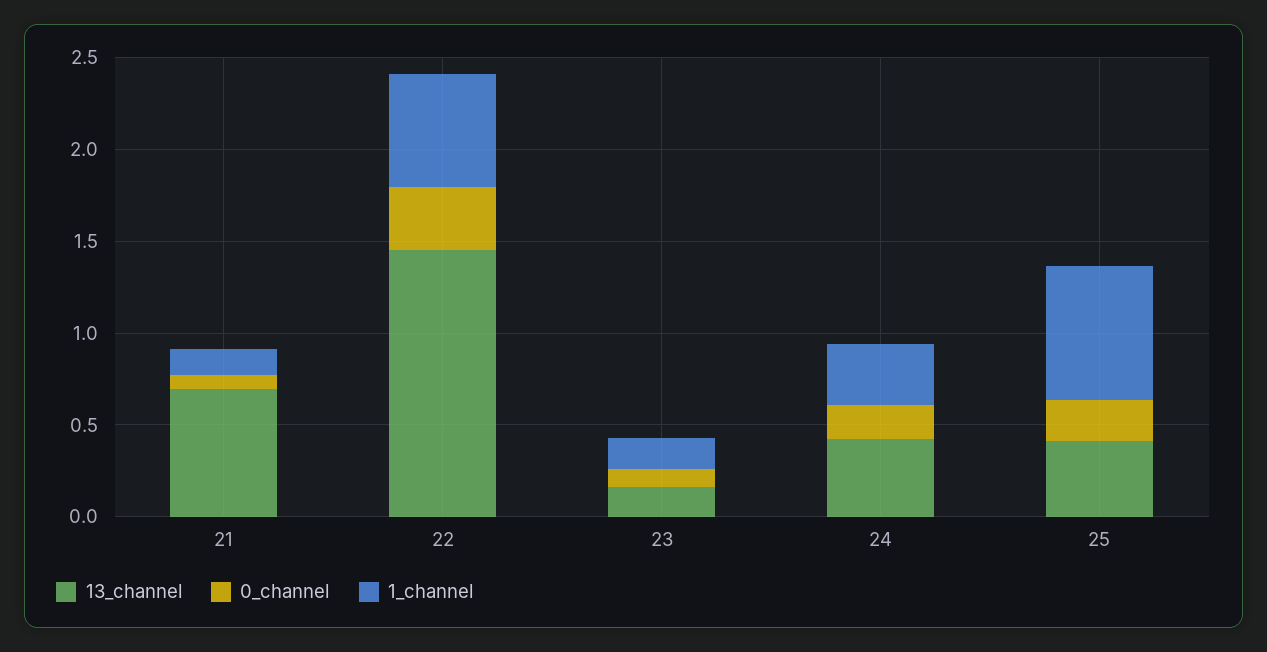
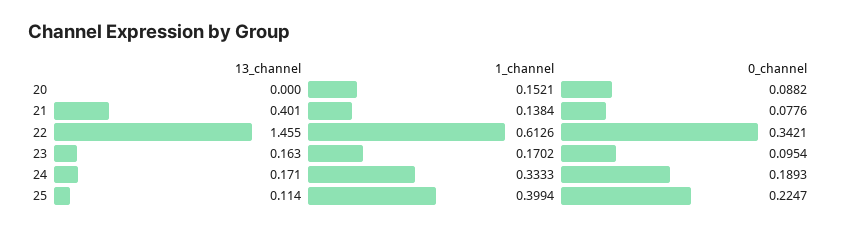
  {
    "13_channel": {
-     "21": 0.7,
+     "21": 0.401,
      "22": 1.455,
      "23": 0.163,
-     "24": 0.4,
+     "24": 0.171,
-     "25": 0.4
+     "25": 0.114,
+     "20": 0
    },
    "0_channel": {
      "21": 0.0776,
      "22": 0.3421,
      "23": 0.0954,
      "24": 0.1893,
-     "25": 0.2247
+     "25": 0.2247,
+     "20": 0.0882
    },
    "1_channel": {
      "21": 0.1384,
      "22": 0.6126,
      "23": 0.1702,
      "24": 0.3333,
-     "25": 0.7
+     "25": 0.3994,
+     "20": 0.1521
    }
  }

